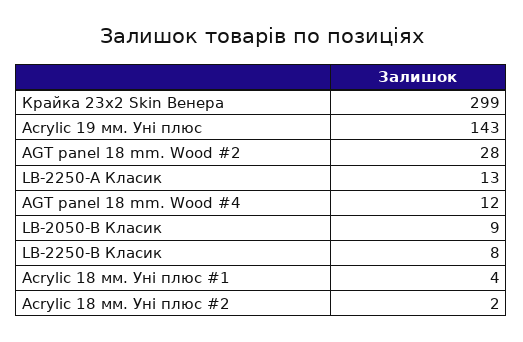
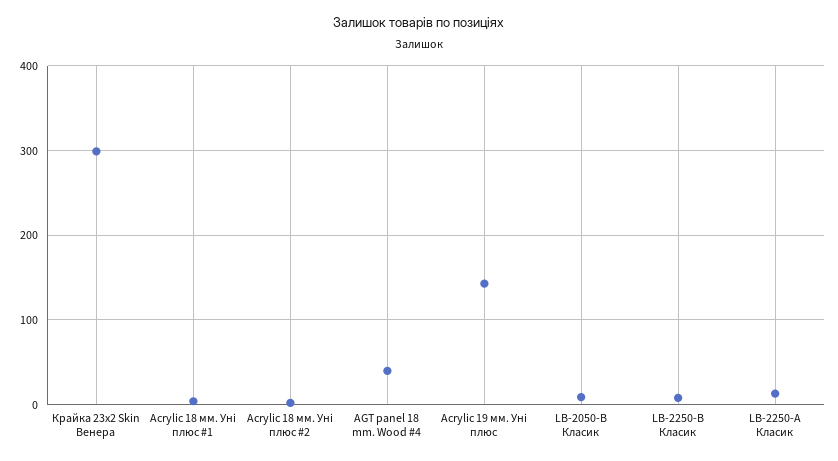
  {
    "Крайка 23x2 Skin Венера": 299,
    "Acrylic 19 мм. Уні плюс": 143,
-   "AGT panel 18 mm. Wood #2": 28,
    "LB-2250-А Класик": 13,
-   "AGT panel 18 mm. Wood #4": 12,
+   "AGT panel 18 mm. Wood #4": 40,
    "LB-2050-В Класик": 9,
    "LB-2250-В Класик": 8,
    "Acrylic 18 мм. Уні плюс #1": 4,
    "Acrylic 18 мм. Уні плюс #2": 2
  }

